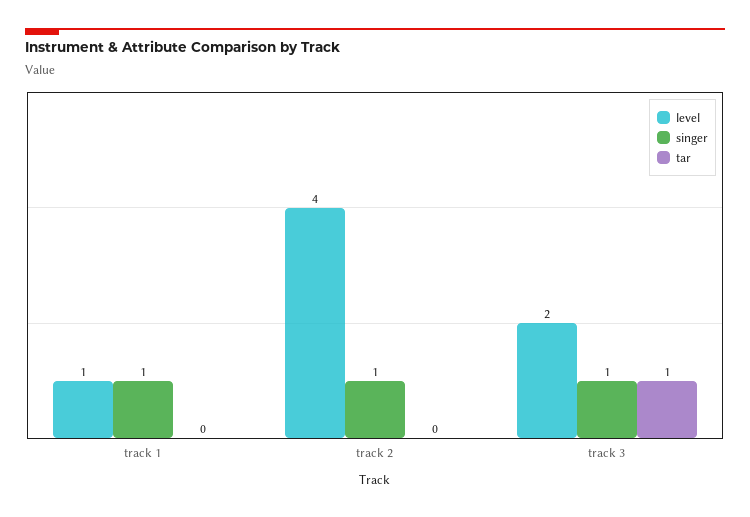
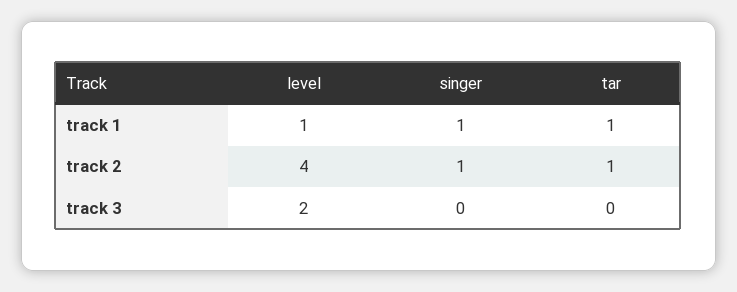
  {
    "level": {
      "track 1": 1,
      "track 2": 4,
      "track 3": 2
    },
    "singer": {
      "track 1": 1,
      "track 2": 1,
-     "track 3": 1
+     "track 3": 0
    },
    "tar": {
-     "track 1": 0,
+     "track 1": 1,
-     "track 2": 0,
+     "track 2": 1,
-     "track 3": 1
+     "track 3": 0
    }
  }

